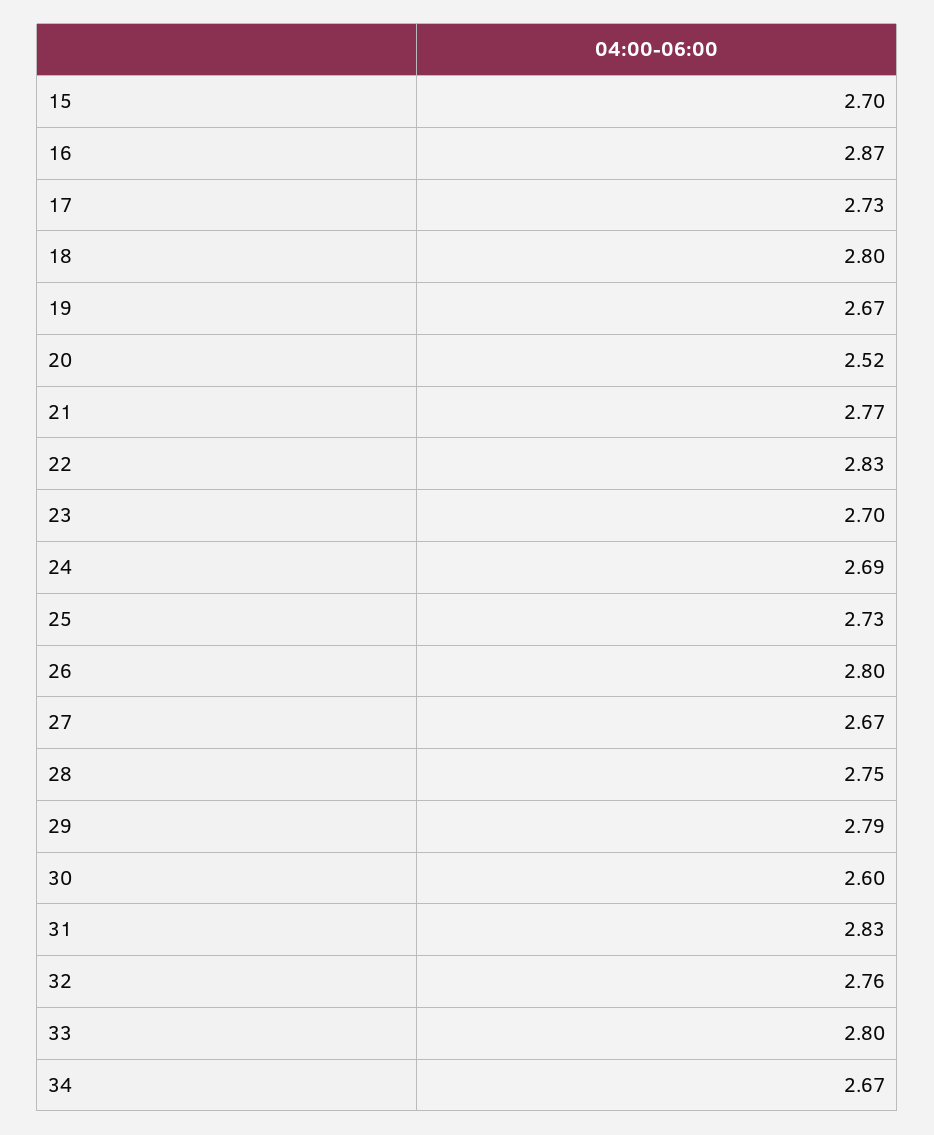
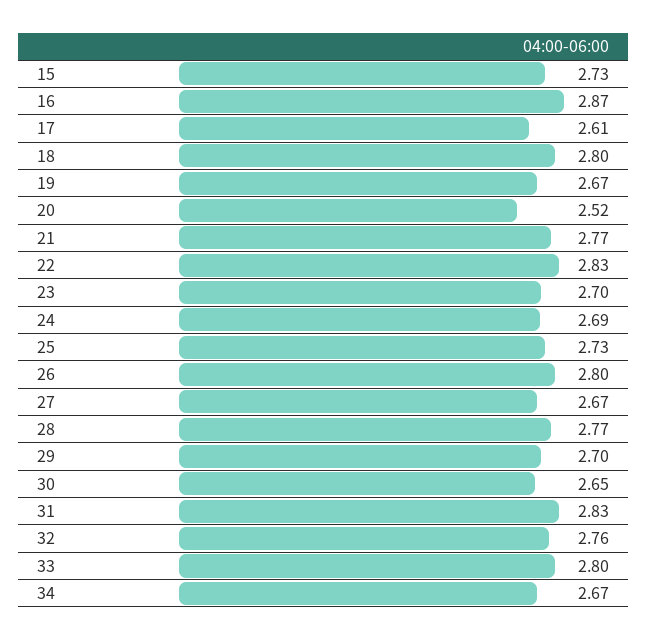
  {
-   "15": 2.7,
+   "15": 2.73,
    "16": 2.87,
-   "17": 2.73,
+   "17": 2.61,
    "18": 2.8,
    "19": 2.67,
    "20": 2.52,
    "21": 2.77,
    "22": 2.83,
    "23": 2.7,
    "24": 2.69,
    "25": 2.73,
    "26": 2.8,
    "27": 2.67,
-   "28": 2.75,
+   "28": 2.77,
-   "29": 2.79,
+   "29": 2.7,
-   "30": 2.6,
+   "30": 2.65,
    "31": 2.83,
    "32": 2.76,
    "33": 2.8,
    "34": 2.67
  }

